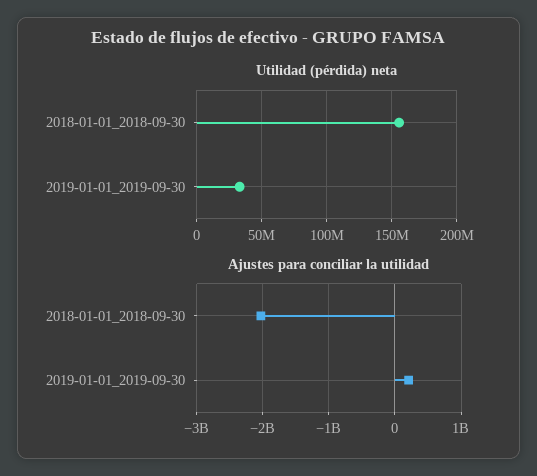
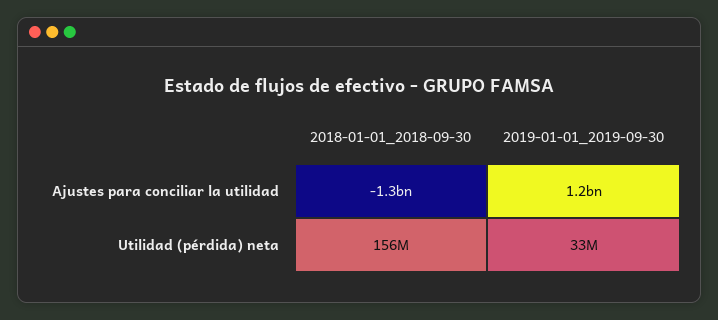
  {
    "Utilidad (pérdida) neta": {
      "2018-01-01_2018-09-30": 156000000,
      "2019-01-01_2019-09-30": 33000000
    },
    "Ajustes para conciliar la utilidad": {
-     "2018-01-01_2018-09-30": -2000000000,
+     "2018-01-01_2018-09-30": -1300000000,
-     "2019-01-01_2019-09-30": 200000000
+     "2019-01-01_2019-09-30": 1200000000
    }
  }

